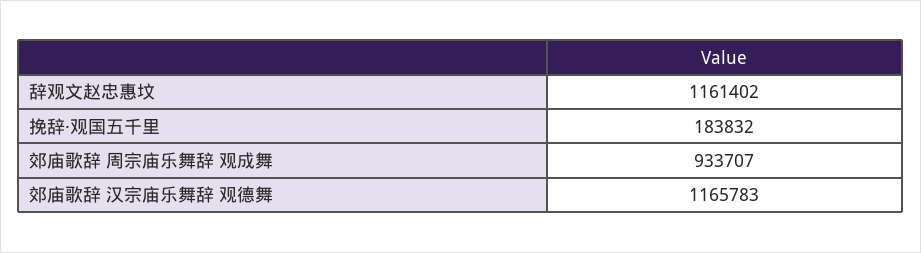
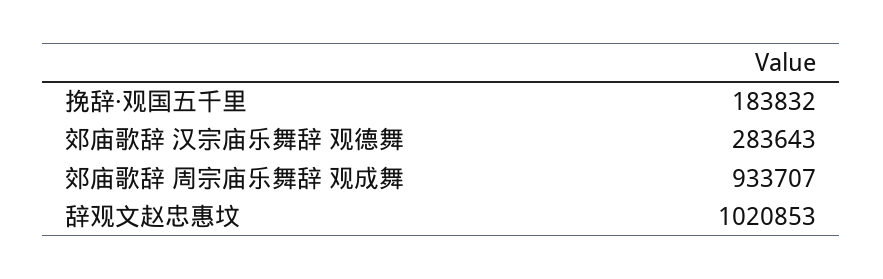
  {
-   "辞观文赵忠惠坟": 1161402,
+   "辞观文赵忠惠坟": 1020853,
    "挽辞·观国五千里": 183832,
    "郊庙歌辞 周宗庙乐舞辞 观成舞": 933707,
-   "郊庙歌辞 汉宗庙乐舞辞 观德舞": 1165783
+   "郊庙歌辞 汉宗庙乐舞辞 观德舞": 283643
  }

